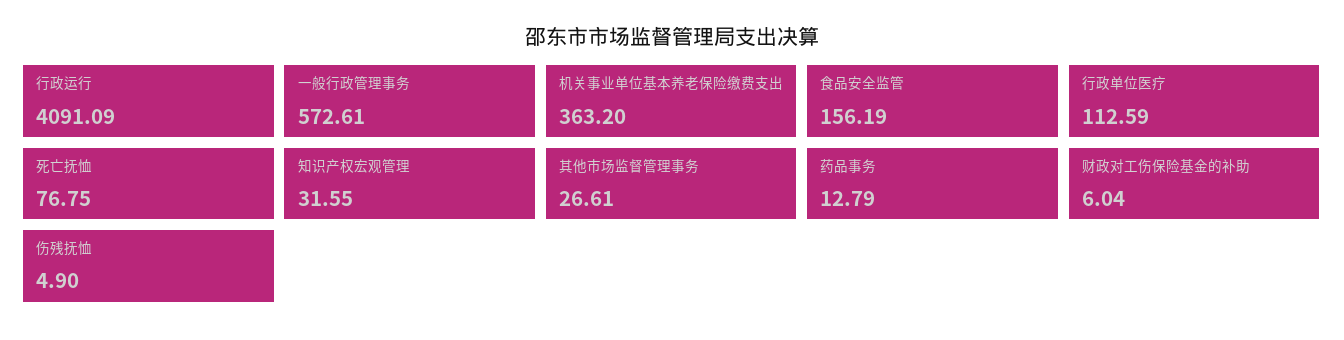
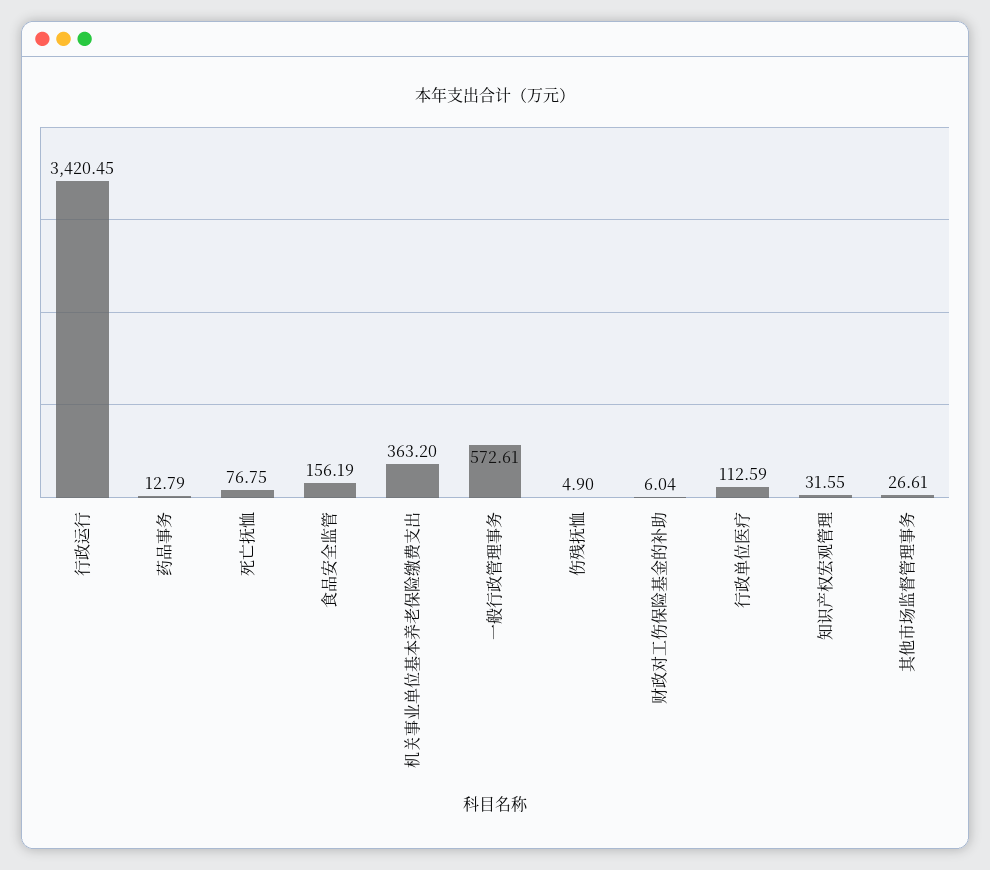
  {
-   "行政运行": 4091.09,
+   "行政运行": 3420.45,
    "一般行政管理事务": 572.61,
    "机关事业单位基本养老保险缴费支出": 363.2,
    "食品安全监管": 156.19,
    "行政单位医疗": 112.59,
    "死亡抚恤": 76.75,
    "知识产权宏观管理": 31.55,
    "其他市场监督管理事务": 26.61,
    "药品事务": 12.79,
    "财政对工伤保险基金的补助": 6.04,
    "伤残抚恤": 4.9
  }

